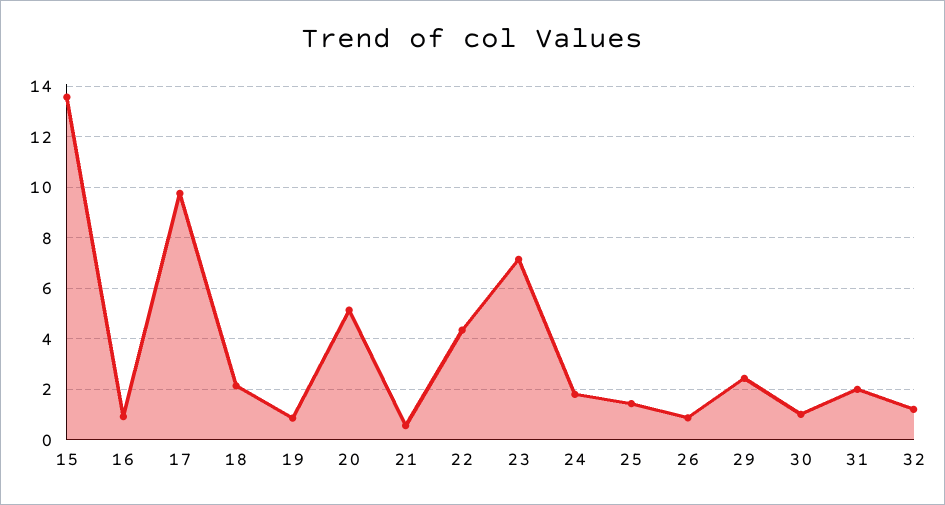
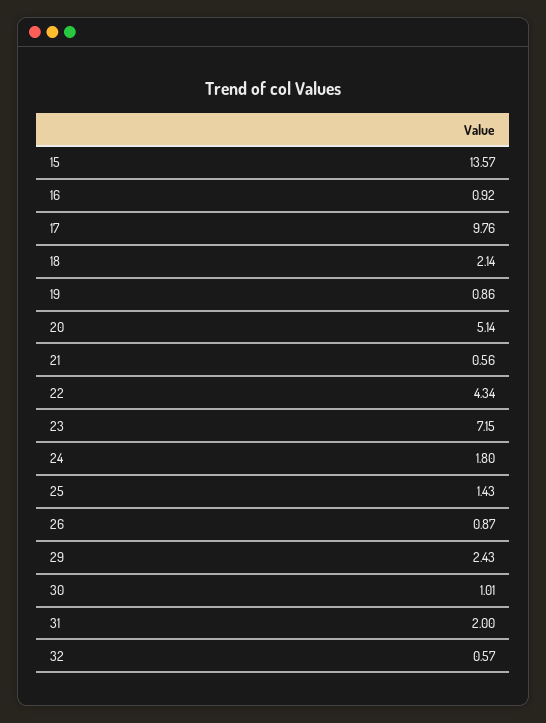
  {
    "15": 13.57,
    "16": 0.92,
    "17": 9.76,
    "18": 2.14,
    "19": 0.86,
    "20": 5.14,
    "21": 0.56,
    "22": 4.34,
    "23": 7.15,
    "24": 1.8,
    "25": 1.43,
    "26": 0.87,
    "29": 2.43,
    "30": 1.01,
    "31": 2,
-   "32": 1.25
+   "32": 0.57
  }

